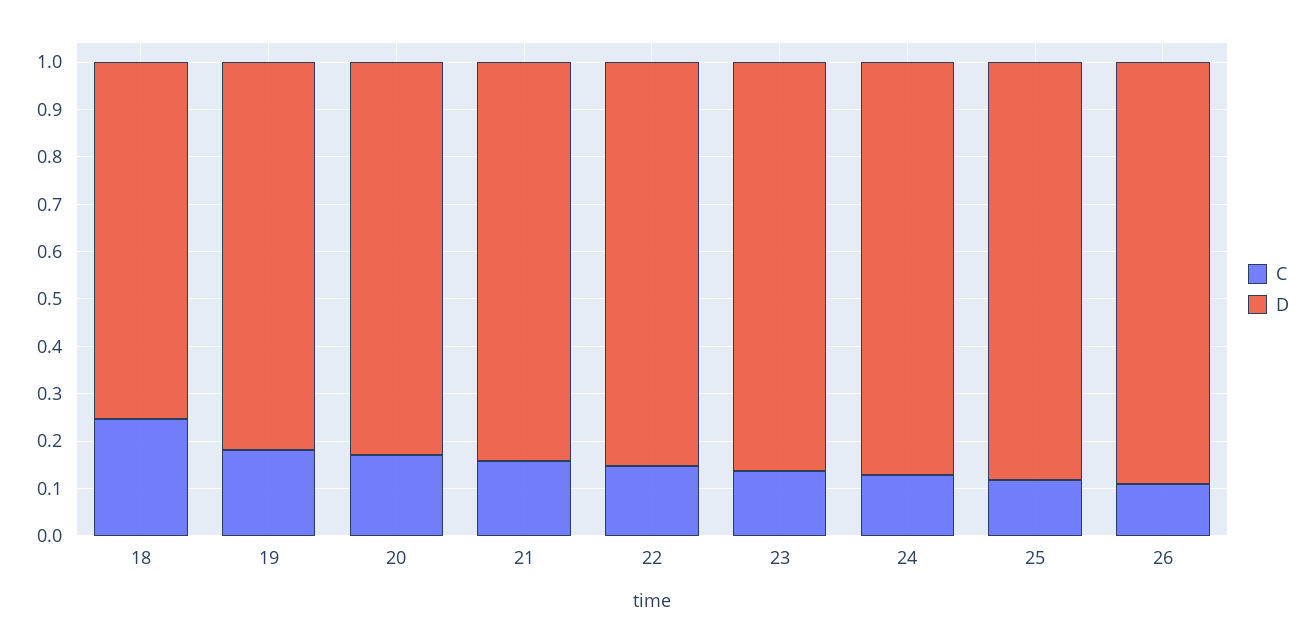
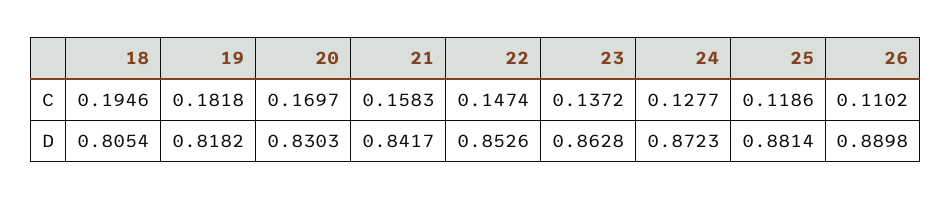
  {
    "C": {
-     "18": 0.24,
+     "18": 0.1946,
      "19": 0.1818,
      "20": 0.1697,
      "21": 0.1583,
      "22": 0.1474,
      "23": 0.1372,
      "24": 0.1277,
      "25": 0.1186,
      "26": 0.1102
    },
    "D": {
-     "18": 0.76,
+     "18": 0.8054,
      "19": 0.8182,
      "20": 0.8303,
      "21": 0.8417,
      "22": 0.8526,
      "23": 0.8628,
      "24": 0.8723,
      "25": 0.8814,
      "26": 0.8898
    }
  }

